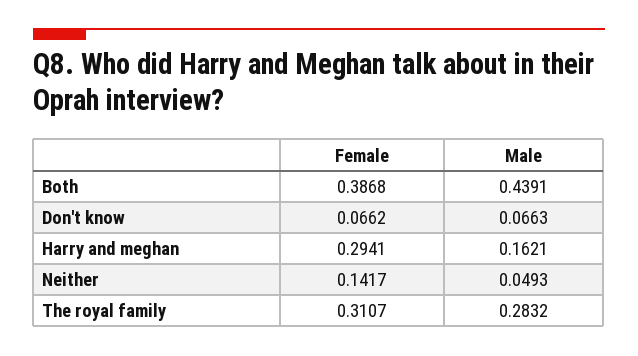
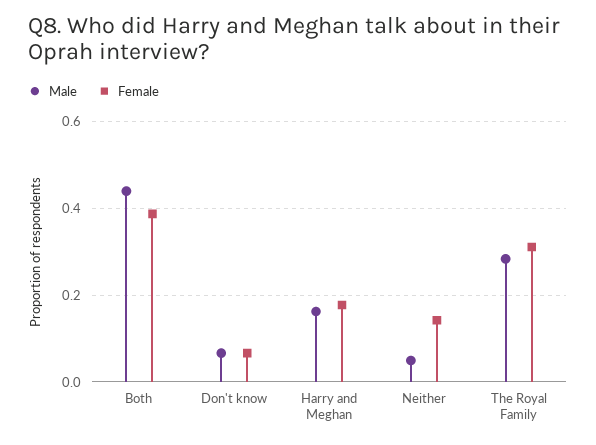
  {
    "Female": {
      "Both": 0.3868,
      "Don't know": 0.0662,
-     "Harry and meghan": 0.2941,
+     "Harry and meghan": 0.18,
      "Neither": 0.1417,
      "The royal family": 0.3107
    },
    "Male": {
      "Both": 0.4391,
      "Don't know": 0.0663,
      "Harry and meghan": 0.1621,
      "Neither": 0.0493,
      "The royal family": 0.2832
    }
  }

